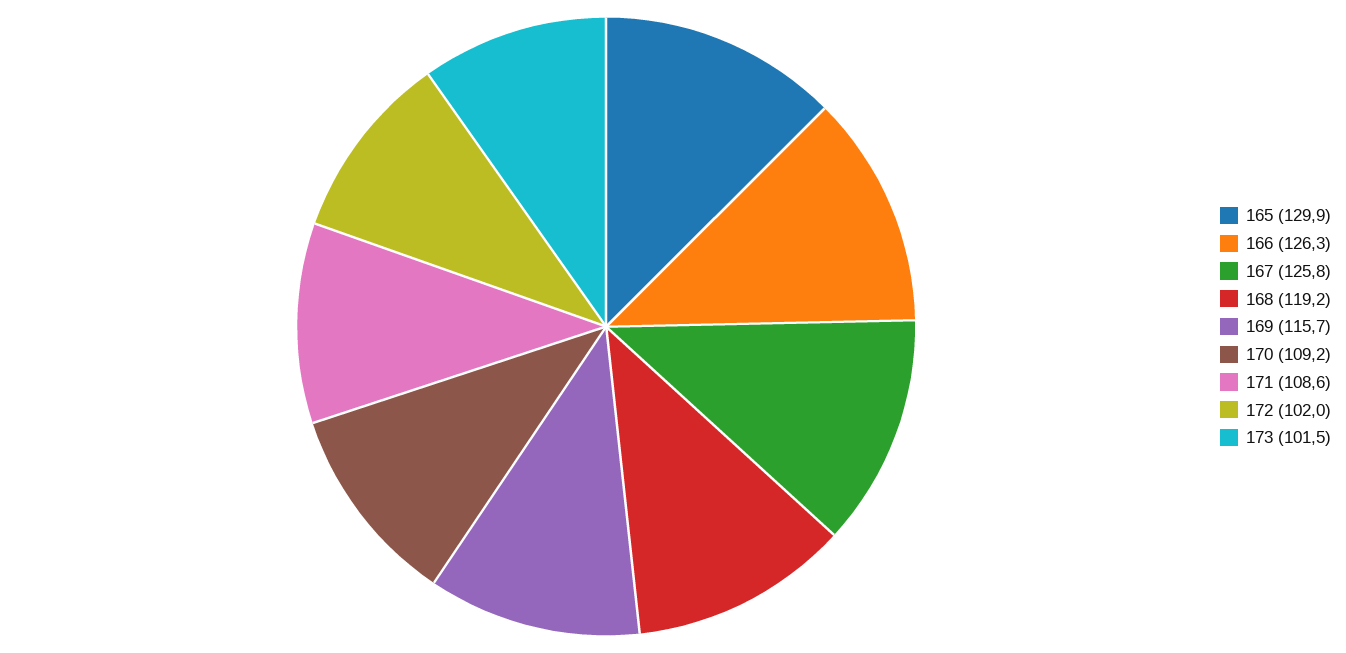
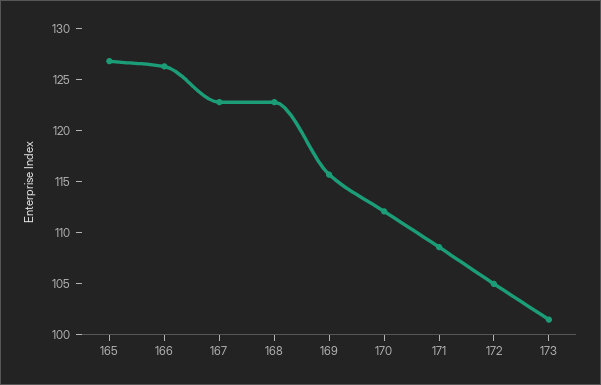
  {
-   "165": 129.9,
+   "165": 127,
    "166": 126.3,
-   "167": 125.8,
+   "167": 123,
-   "168": 119.2,
+   "168": 123,
    "169": 115.7,
-   "170": 109.2,
+   "170": 112,
    "171": 108.6,
-   "172": 102,
+   "172": 105,
    "173": 101.5
  }

